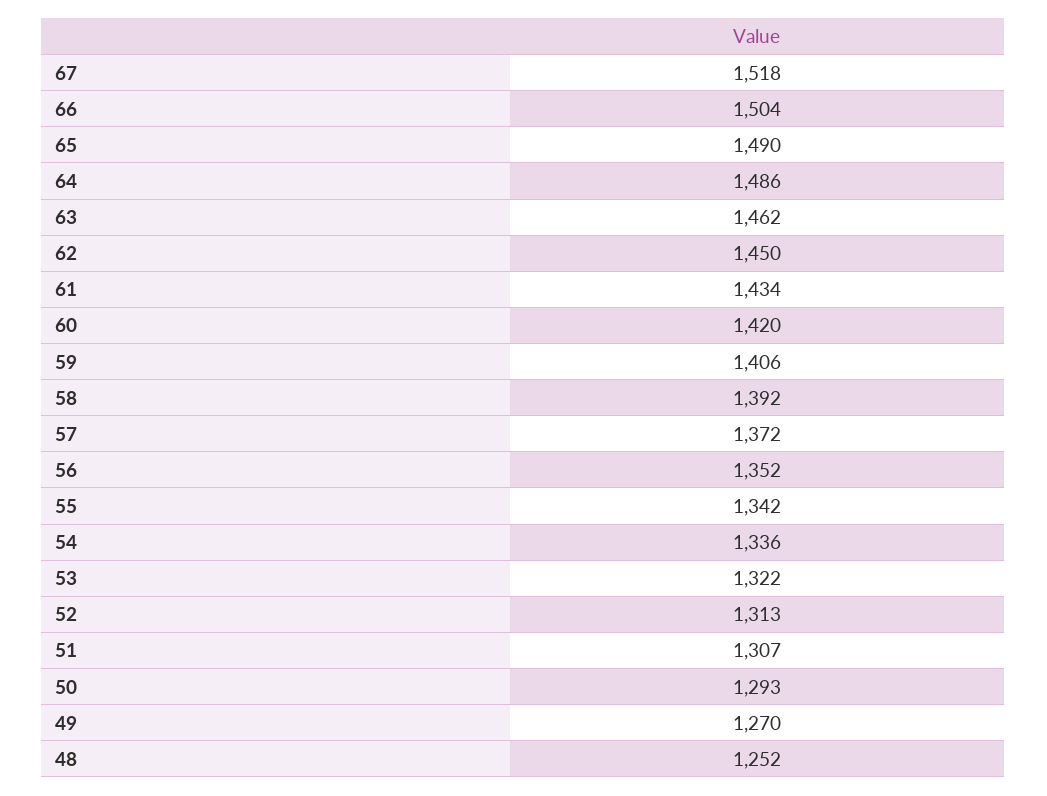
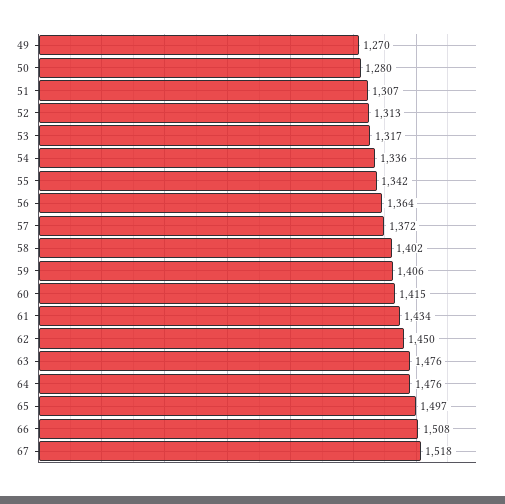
  {
    "67": 1518,
-   "66": 1504,
+   "66": 1508,
-   "65": 1490,
+   "65": 1497,
-   "64": 1486,
+   "64": 1476,
-   "63": 1462,
+   "63": 1476,
    "62": 1450,
    "61": 1434,
-   "60": 1420,
+   "60": 1415,
    "59": 1406,
-   "58": 1392,
+   "58": 1402,
    "57": 1372,
-   "56": 1352,
+   "56": 1364,
    "55": 1342,
    "54": 1336,
-   "53": 1322,
+   "53": 1317,
    "52": 1313,
    "51": 1307,
-   "50": 1293,
+   "50": 1280,
-   "49": 1270,
+   "49": 1270
-   "48": 1252
  }

